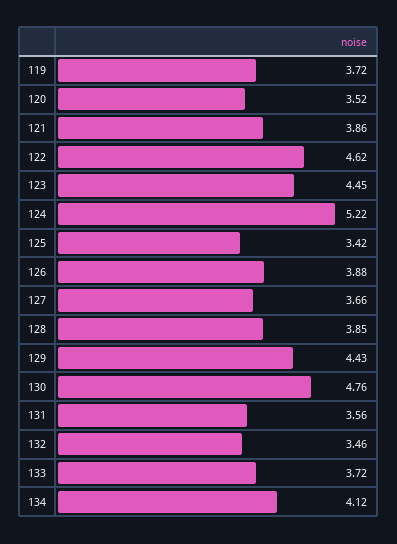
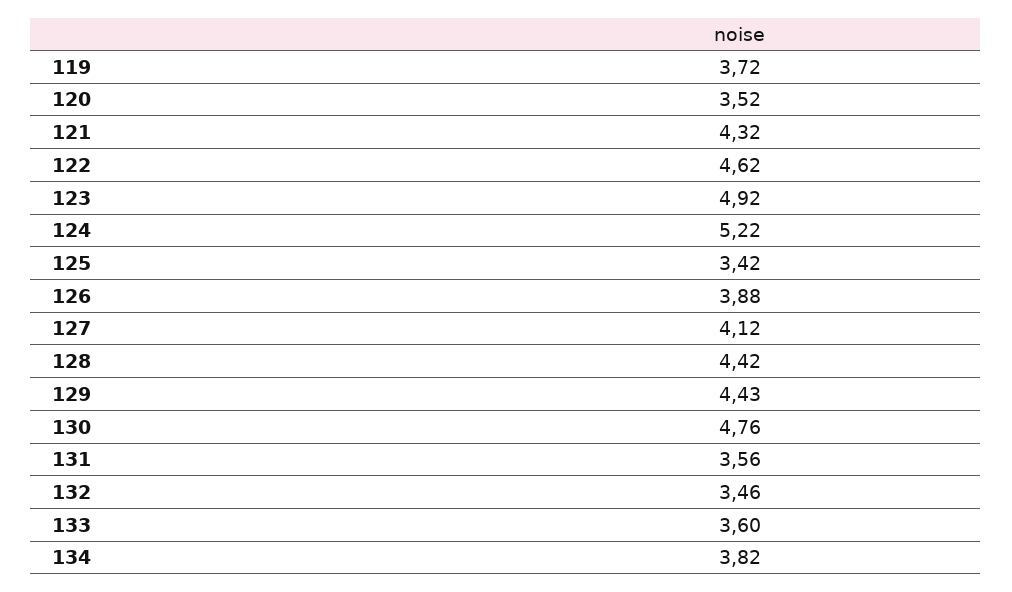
  {
    "119": 3.72,
    "120": 3.52,
-   "121": 3.86,
+   "121": 4.32,
    "122": 4.62,
-   "123": 4.45,
+   "123": 4.92,
    "124": 5.22,
    "125": 3.42,
    "126": 3.88,
-   "127": 3.66,
+   "127": 4.12,
-   "128": 3.85,
+   "128": 4.42,
    "129": 4.43,
    "130": 4.76,
    "131": 3.56,
    "132": 3.46,
-   "133": 3.72,
+   "133": 3.6,
-   "134": 4.12
+   "134": 3.82
  }

